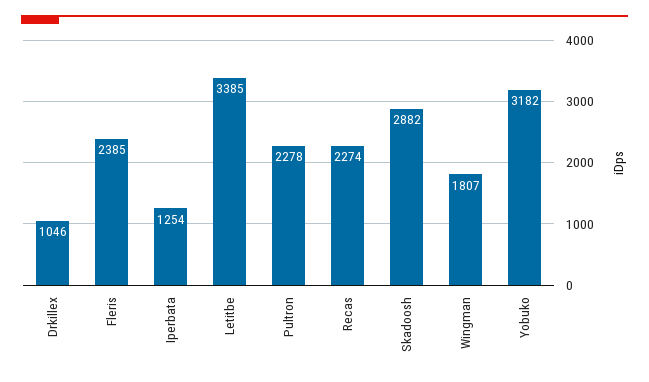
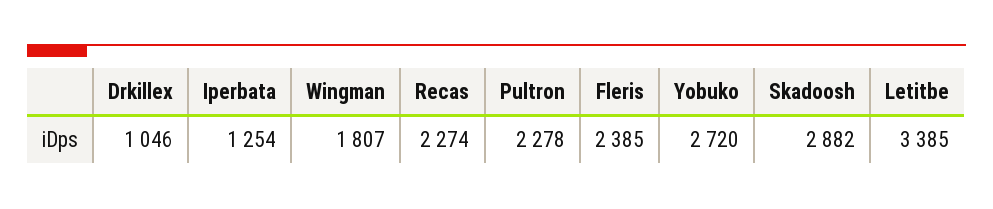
  {
    "Drkillex": 1046,
    "Fleris": 2385,
    "Iperbata": 1254,
    "Letitbe": 3385,
    "Pultron": 2278,
    "Recas": 2274,
    "Skadoosh": 2882,
    "Wingman": 1807,
-   "Yobuko": 3182
+   "Yobuko": 2720
  }

